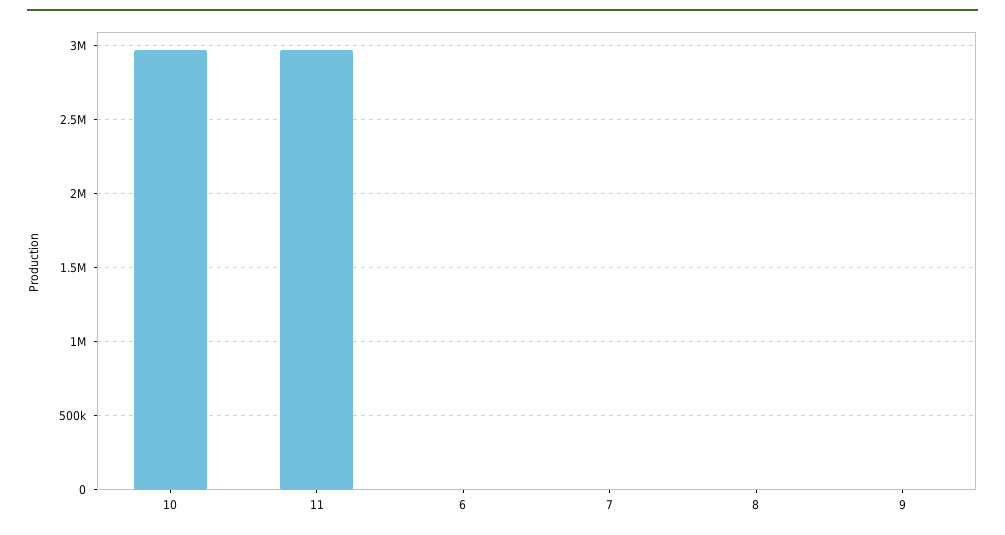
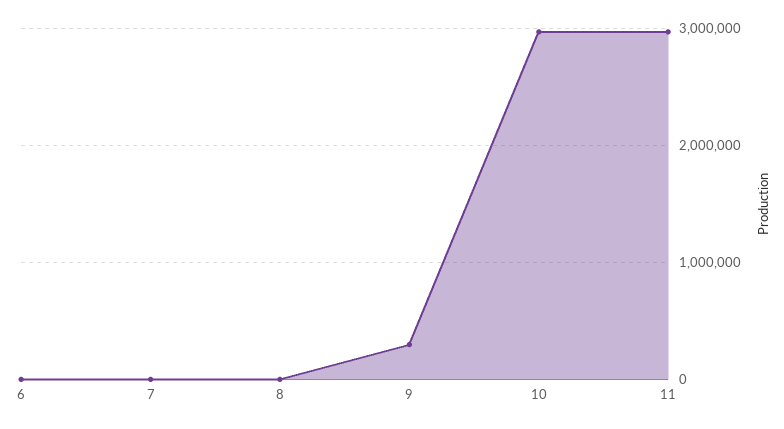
  {
    "10": 2950000,
    "11": 2950000,
    "6": 0,
    "7": 0,
    "8": 0,
-   "9": 0
+   "9": 300000
  }

